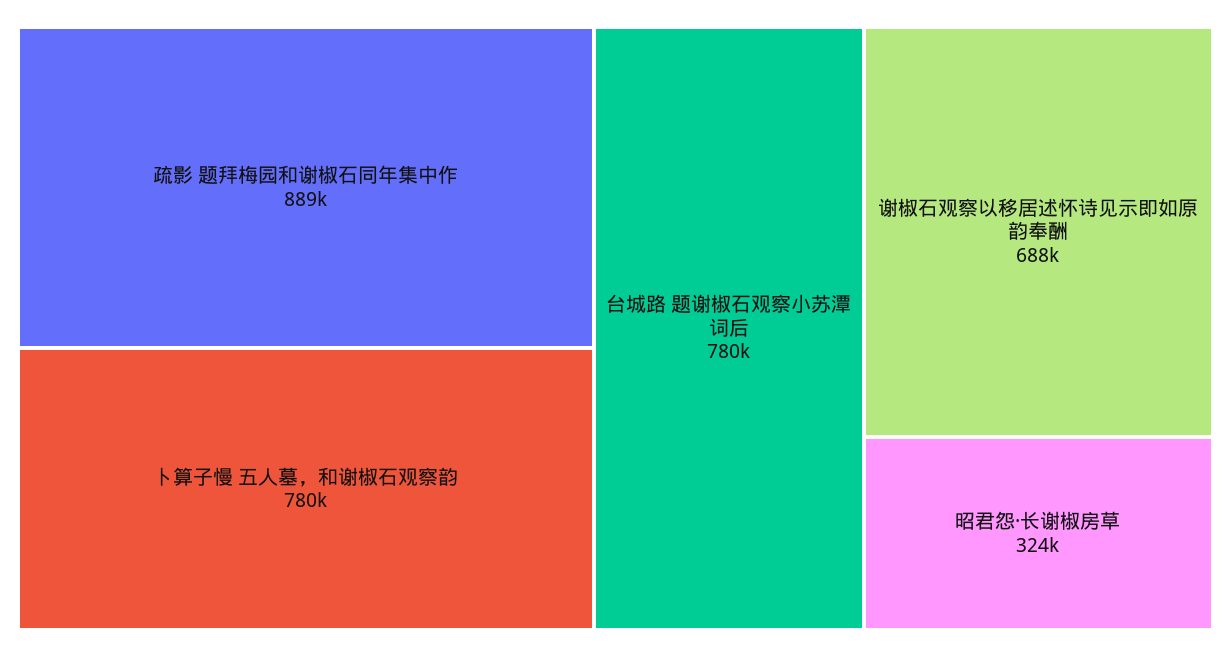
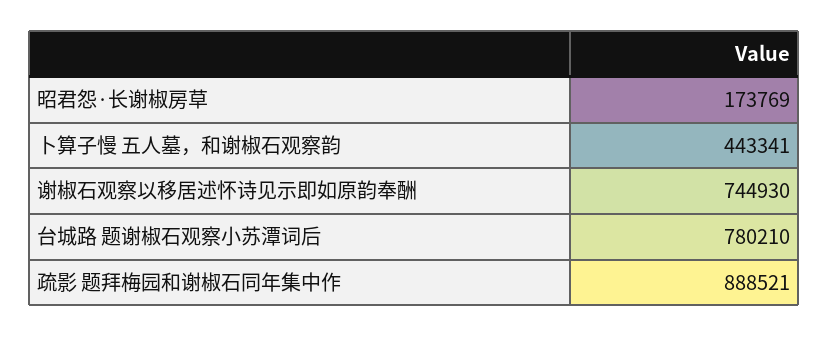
  {
    "疏影 题拜梅园和谢椒石同年集中作": 888521,
-   "卜算子慢 五人墓，和谢椒石观察韵": 780000,
+   "卜算子慢 五人墓，和谢椒石观察韵": 443341,
    "台城路 题谢椒石观察小苏潭词后": 780210,
-   "谢椒石观察以移居述怀诗见示即如原韵奉酬": 688000,
+   "谢椒石观察以移居述怀诗见示即如原韵奉酬": 744930,
-   "昭君怨·长谢椒房草": 324000
+   "昭君怨·长谢椒房草": 173769
  }

